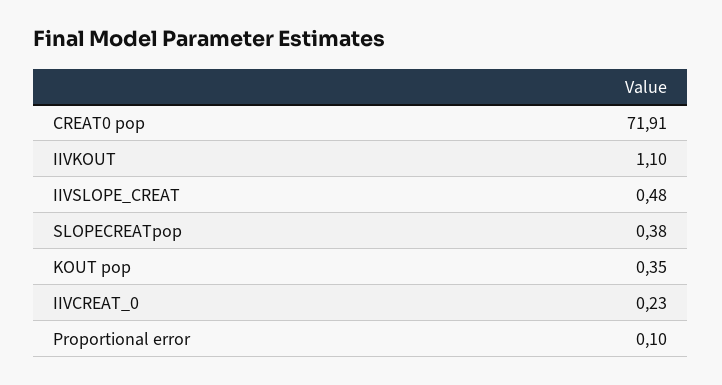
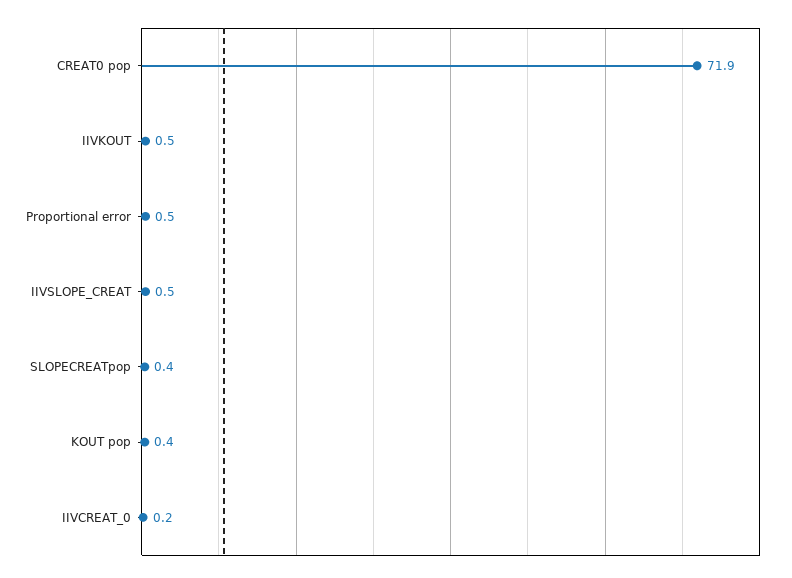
  {
    "CREAT0 pop": 71.91,
-   "IIVKOUT": 1.1,
+   "IIVKOUT": 0.5,
    "IIVSLOPE_CREAT": 0.48,
    "SLOPECREATpop": 0.38,
    "KOUT pop": 0.35,
    "IIVCREAT_0": 0.23,
-   "Proportional error": 0.1
+   "Proportional error": 0.5
  }

